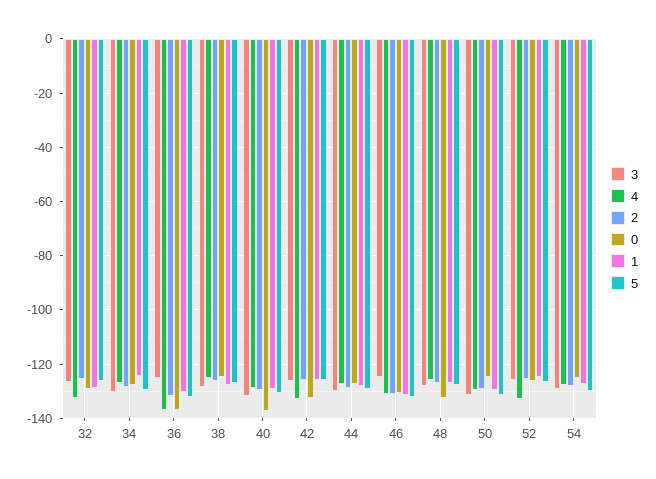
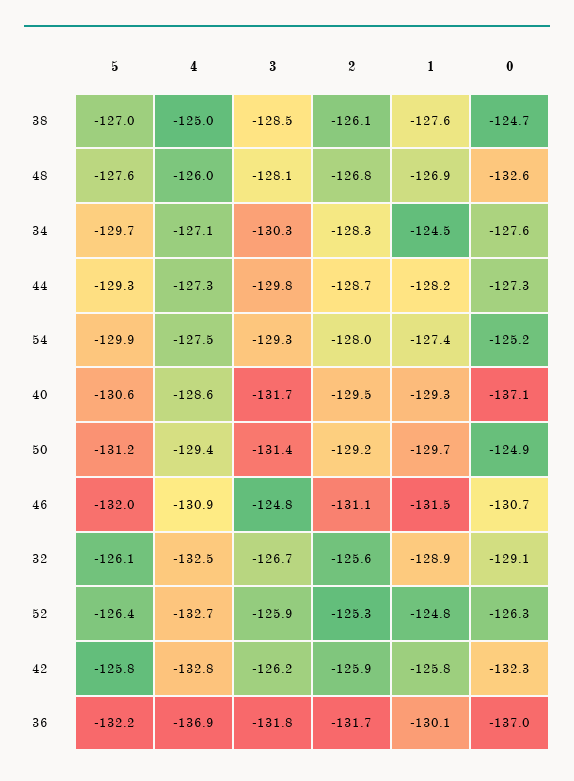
  {
    "3": {
      "32": -126.7,
      "34": -130.3,
-     "36": -125,
+     "36": -131.8,
      "38": -128.5,
      "40": -131.7,
      "42": -126.2,
      "44": -129.8,
      "46": -124.8,
      "48": -128.1,
      "50": -131.4,
      "52": -125.9,
      "54": -129.3
    },
    "4": {
      "32": -132.5,
      "34": -127.1,
      "36": -136.9,
      "38": -125,
      "40": -128.6,
      "42": -132.8,
      "44": -127.3,
      "46": -130.9,
      "48": -126,
      "50": -129.4,
      "52": -132.7,
      "54": -127.5
    },
    "2": {
      "32": -125.6,
      "34": -128.3,
      "36": -131.7,
      "38": -126.1,
      "40": -129.5,
      "42": -125.9,
      "44": -128.7,
      "46": -131.1,
      "48": -126.8,
      "50": -129.2,
      "52": -125.3,
      "54": -128
    },
    "0": {
      "32": -129.1,
      "34": -127.6,
      "36": -137,
      "38": -124.7,
      "40": -137.1,
      "42": -132.3,
      "44": -127.3,
      "46": -130.7,
      "48": -132.6,
      "50": -124.9,
      "52": -126.3,
      "54": -125.2
    },
    "1": {
      "32": -128.9,
      "34": -124.5,
      "36": -130.1,
      "38": -127.6,
      "40": -129.3,
      "42": -125.8,
      "44": -128.2,
      "46": -131.5,
      "48": -126.9,
      "50": -129.7,
      "52": -124.8,
      "54": -127.4
    },
    "5": {
      "32": -126.1,
      "34": -129.7,
      "36": -132.2,
      "38": -127,
      "40": -130.6,
      "42": -125.8,
      "44": -129.3,
      "46": -132,
      "48": -127.6,
      "50": -131.2,
      "52": -126.4,
      "54": -129.9
    }
  }

